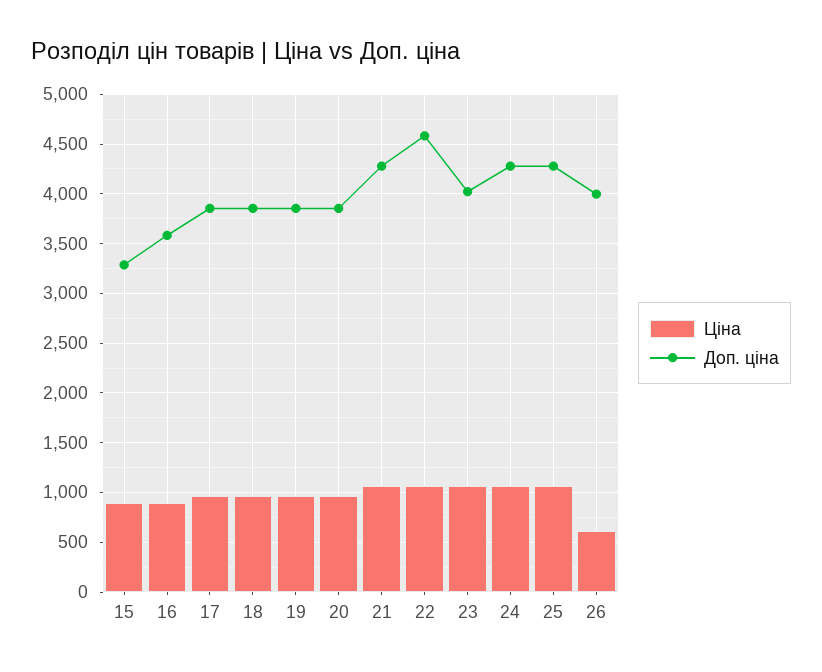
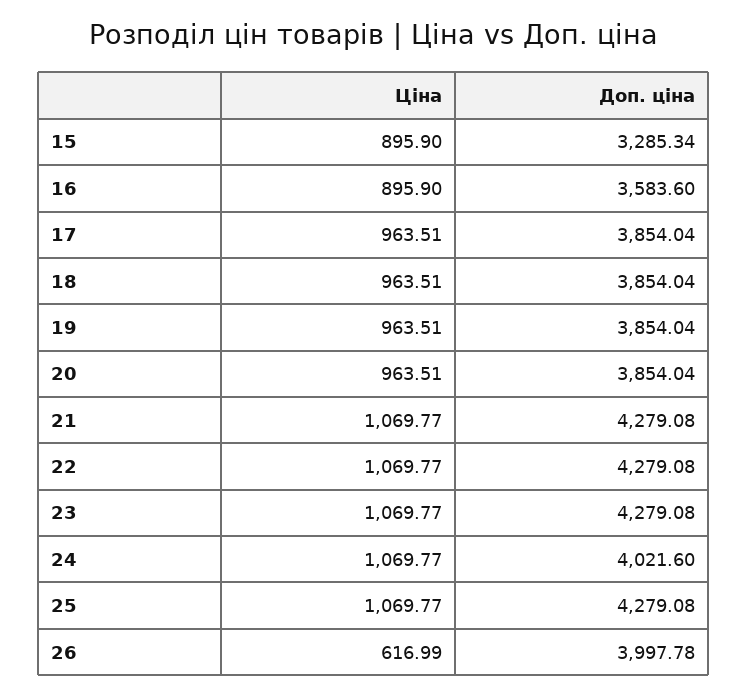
  {
    "Ціна": {
      "15": 895.9,
      "16": 895.9,
      "17": 963.51,
      "18": 963.51,
      "19": 963.51,
      "20": 963.51,
      "21": 1069.77,
      "22": 1069.77,
      "23": 1069.77,
      "24": 1069.77,
      "25": 1069.77,
      "26": 616.99
    },
    "Доп. ціна": {
      "15": 3285.34,
      "16": 3583.6,
      "17": 3854.04,
      "18": 3854.04,
      "19": 3854.04,
      "20": 3854.04,
      "21": 4279.08,
-     "22": 4600,
+     "22": 4279.08,
-     "23": 4000,
+     "23": 4279.08,
-     "24": 4300,
+     "24": 4021.6,
      "25": 4279.08,
      "26": 3997.78
    }
  }

